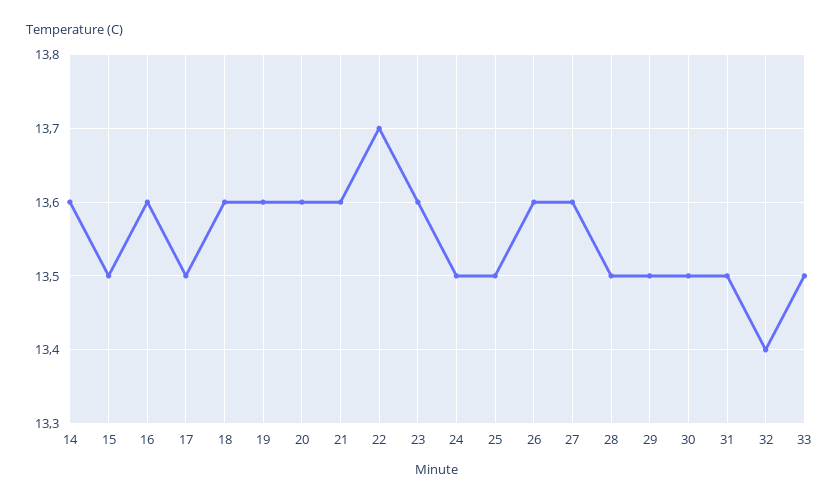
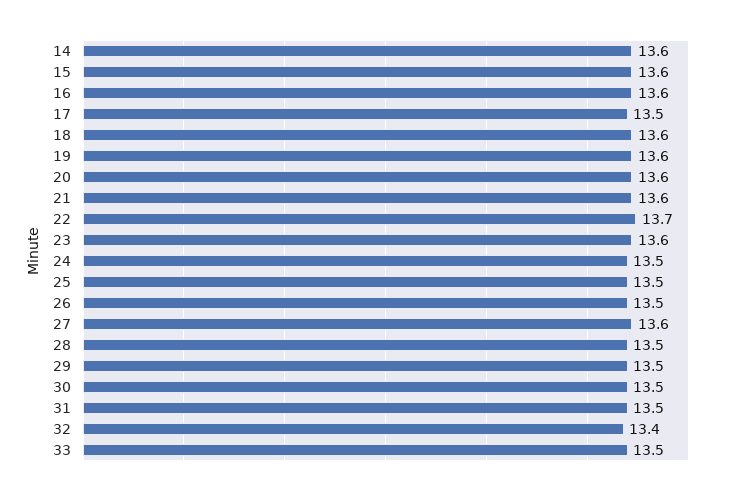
  {
    "14": 13.6,
-   "15": 13.5,
+   "15": 13.6,
    "16": 13.6,
    "17": 13.5,
    "18": 13.6,
    "19": 13.6,
    "20": 13.6,
    "21": 13.6,
    "22": 13.7,
    "23": 13.6,
    "24": 13.5,
    "25": 13.5,
-   "26": 13.6,
+   "26": 13.5,
    "27": 13.6,
    "28": 13.5,
    "29": 13.5,
    "30": 13.5,
    "31": 13.5,
    "32": 13.4,
    "33": 13.5
  }

